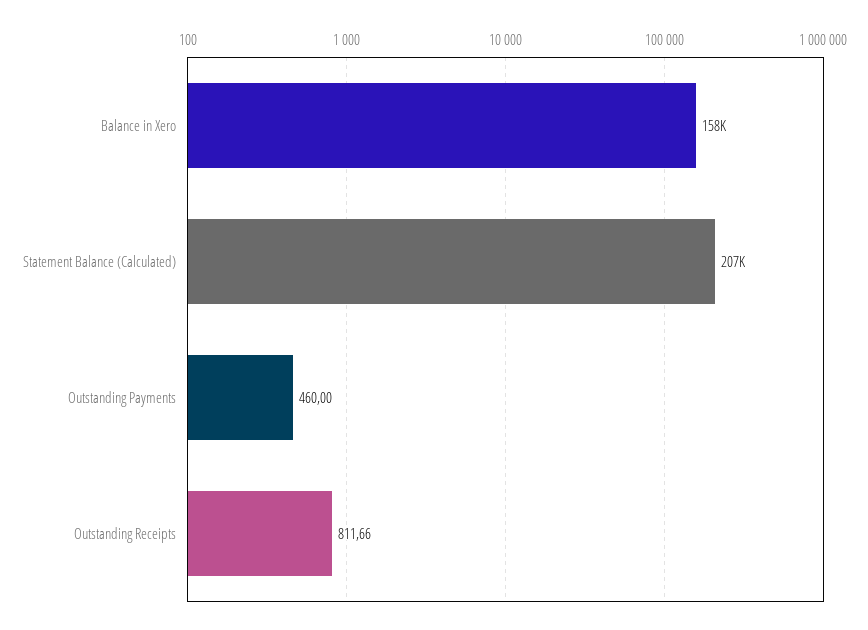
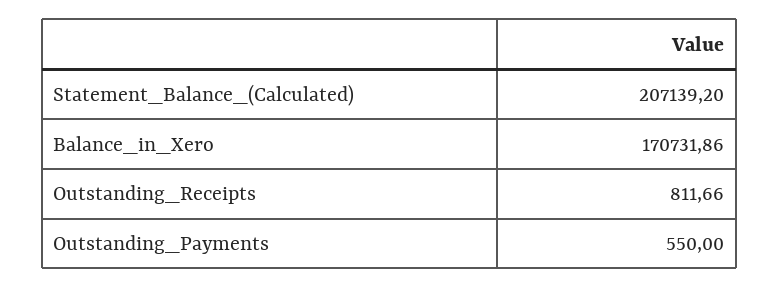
  {
-   "Balance in Xero": 158000,
+   "Balance in Xero": 170731.86,
    "Statement Balance (Calculated)": 207139.2,
-   "Outstanding Payments": 460,
+   "Outstanding Payments": 550,
    "Outstanding Receipts": 811.66
  }

